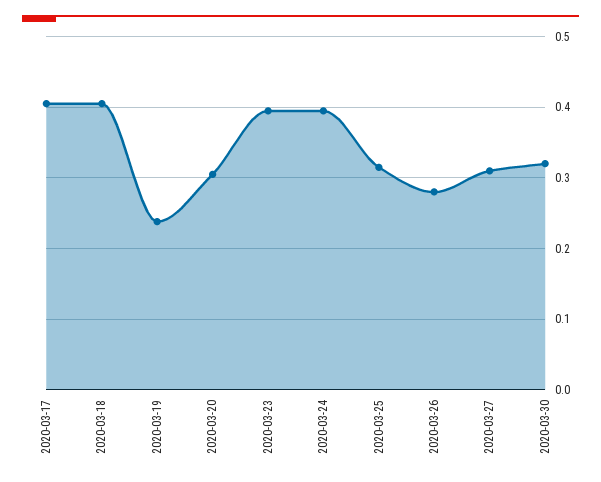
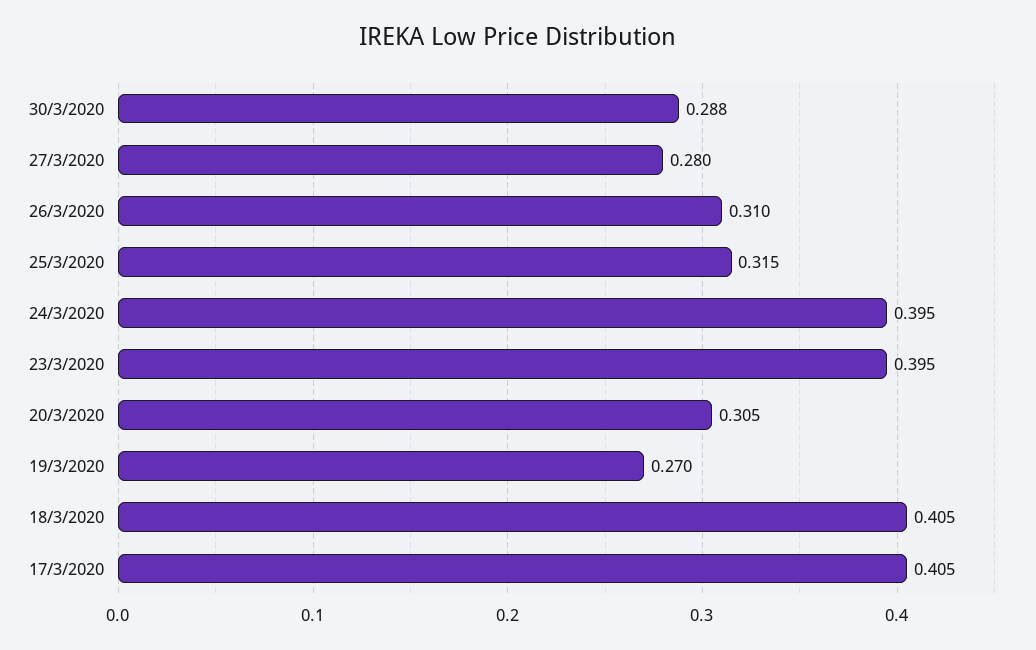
  {
    "2020-03-17": 0.405,
    "2020-03-18": 0.405,
-   "2020-03-19": 0.24,
+   "2020-03-19": 0.27,
    "2020-03-20": 0.305,
    "2020-03-23": 0.395,
    "2020-03-24": 0.395,
    "2020-03-25": 0.315,
-   "2020-03-26": 0.28,
+   "2020-03-26": 0.31,
-   "2020-03-27": 0.31,
+   "2020-03-27": 0.28,
-   "2020-03-30": 0.32
+   "2020-03-30": 0.288
  }

